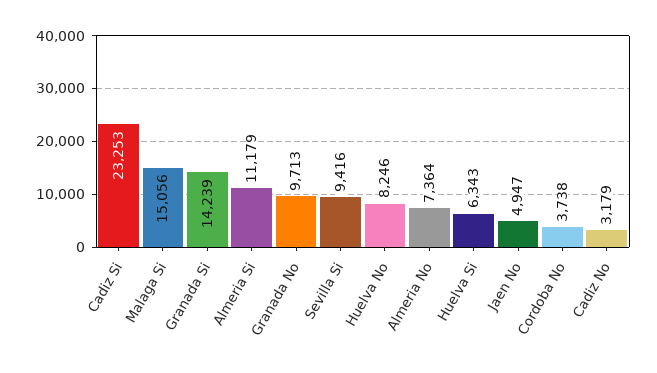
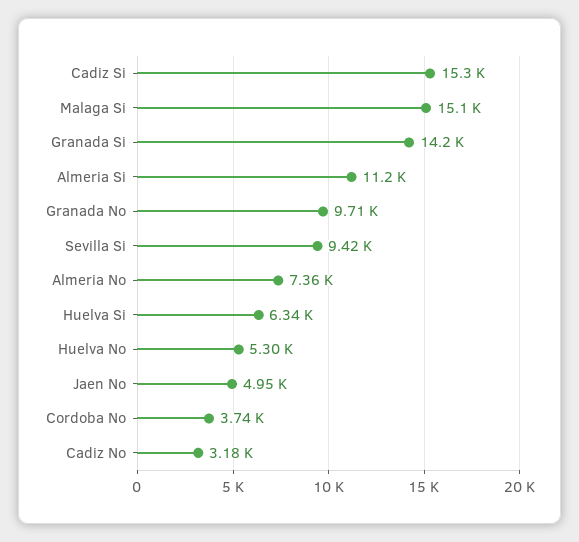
  {
-   "Cadiz Si": 23253,
+   "Cadiz Si": 15300,
    "Malaga Si": 15056,
    "Granada Si": 14239,
    "Almeria Si": 11179,
    "Granada No": 9713,
    "Sevilla Si": 9416,
-   "Huelva No": 8246,
+   "Huelva No": 5300,
    "Almeria No": 7364,
    "Huelva Si": 6343,
    "Jaen No": 4947,
    "Cordoba No": 3738,
    "Cadiz No": 3179
  }

